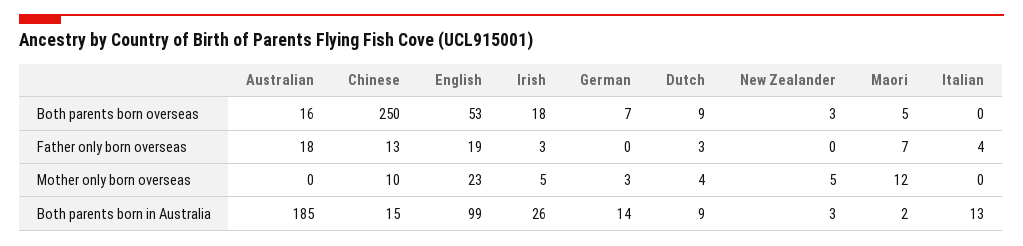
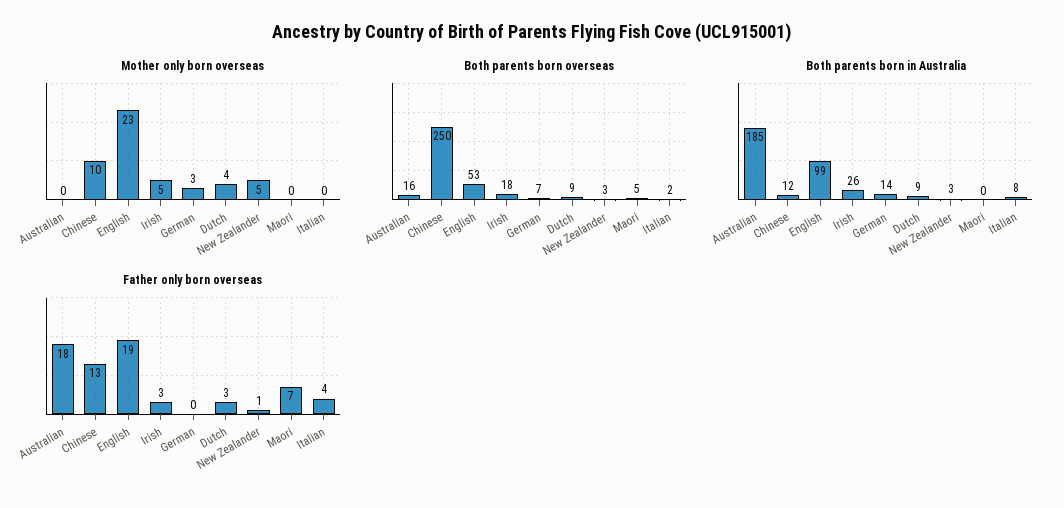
  {
    "Both parents born overseas": {
      "Australian": 16,
      "Chinese": 250,
      "English": 53,
      "Irish": 18,
      "German": 7,
      "Dutch": 9,
      "New Zealander": 3,
      "Maori": 5,
-     "Italian": 0
+     "Italian": 2
    },
    "Father only born overseas": {
      "Australian": 18,
      "Chinese": 13,
      "English": 19,
      "Irish": 3,
      "German": 0,
      "Dutch": 3,
-     "New Zealander": 0,
+     "New Zealander": 1,
      "Maori": 7,
      "Italian": 4
    },
    "Mother only born overseas": {
      "Australian": 0,
      "Chinese": 10,
      "English": 23,
      "Irish": 5,
      "German": 3,
      "Dutch": 4,
      "New Zealander": 5,
-     "Maori": 12,
+     "Maori": 0,
      "Italian": 0
    },
    "Both parents born in Australia": {
      "Australian": 185,
-     "Chinese": 15,
+     "Chinese": 12,
      "English": 99,
      "Irish": 26,
      "German": 14,
      "Dutch": 9,
      "New Zealander": 3,
-     "Maori": 2,
+     "Maori": 0,
-     "Italian": 13
+     "Italian": 8
    }
  }

